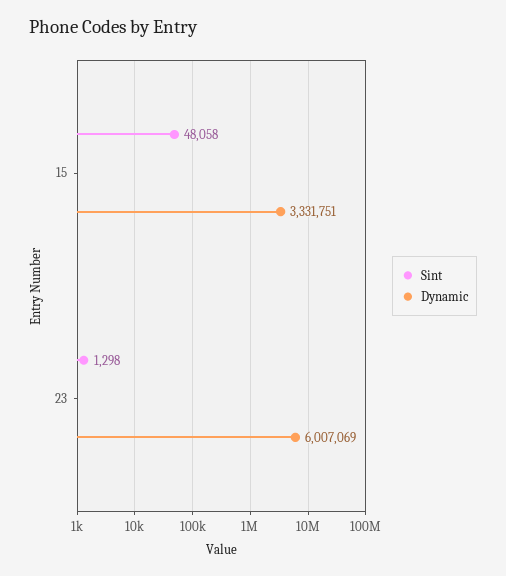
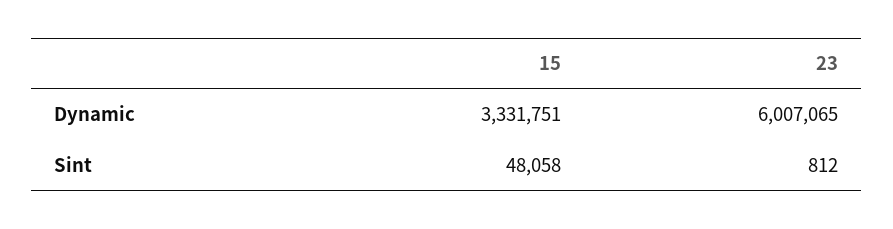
  {
    "Sint": {
      "15": 48058,
-     "23": 1298
+     "23": 812
    },
    "Dynamic": {
      "15": 3331751,
-     "23": 6007069
+     "23": 6007065
    }
  }

